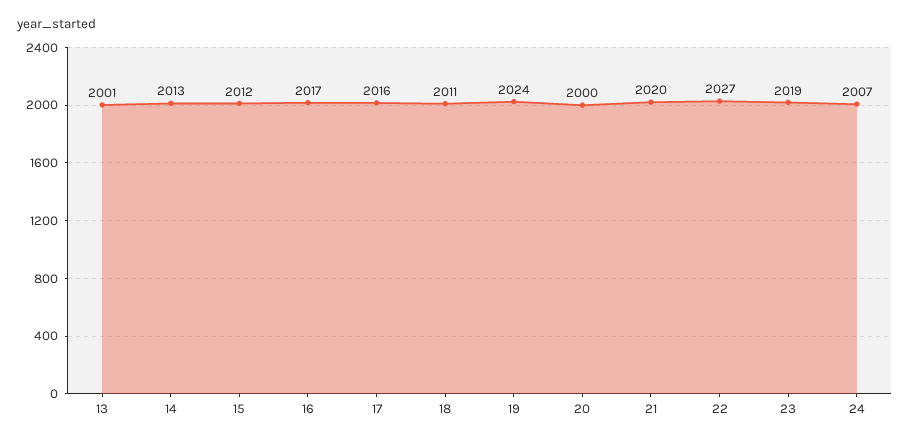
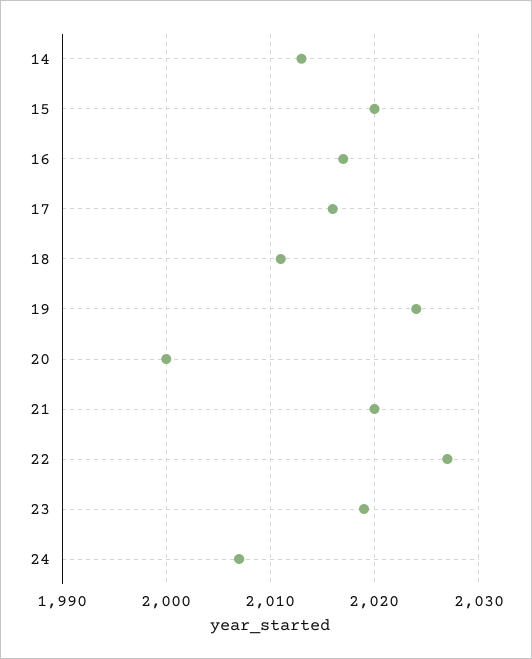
  {
-   "13": 2001,
    "14": 2013,
-   "15": 2012,
+   "15": 2020,
    "16": 2017,
    "17": 2016,
    "18": 2011,
    "19": 2024,
    "20": 2000,
    "21": 2020,
    "22": 2027,
    "23": 2019,
    "24": 2007
  }

